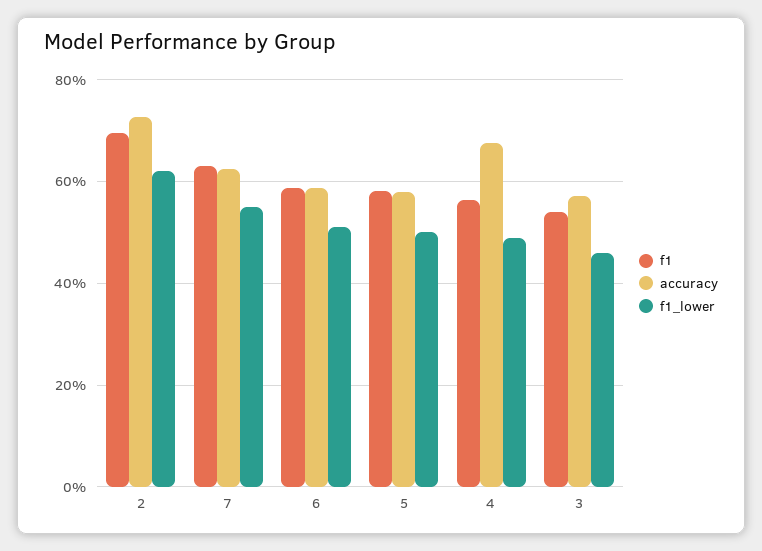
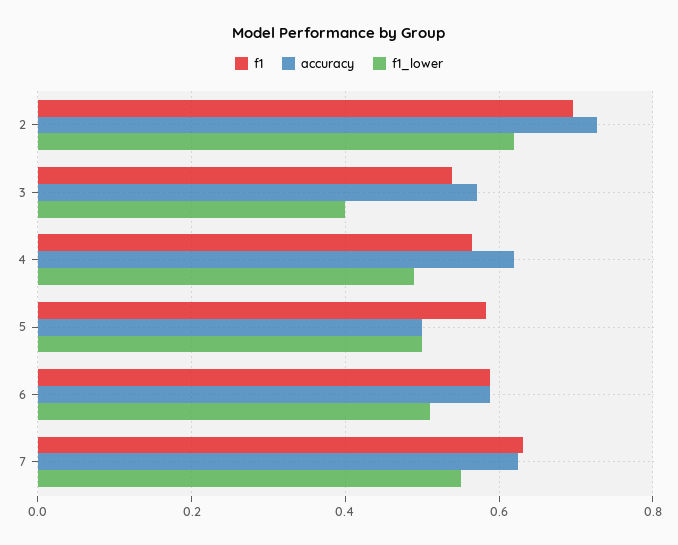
  {
    "f1": {
      "2": 0.7,
      "7": 0.64,
      "6": 0.58,
      "5": 0.58,
      "4": 0.56,
      "3": 0.54
    },
    "accuracy": {
      "2": 0.72,
      "7": 0.62,
      "6": 0.58,
-     "5": 0.58,
+     "5": 0.5,
-     "4": 0.68,
+     "4": 0.62,
      "3": 0.58
    },
    "f1_lower": {
      "2": 0.62,
      "7": 0.56,
      "6": 0.52,
      "5": 0.5,
      "4": 0.5,
-     "3": 0.46
+     "3": 0.4
    }
  }

